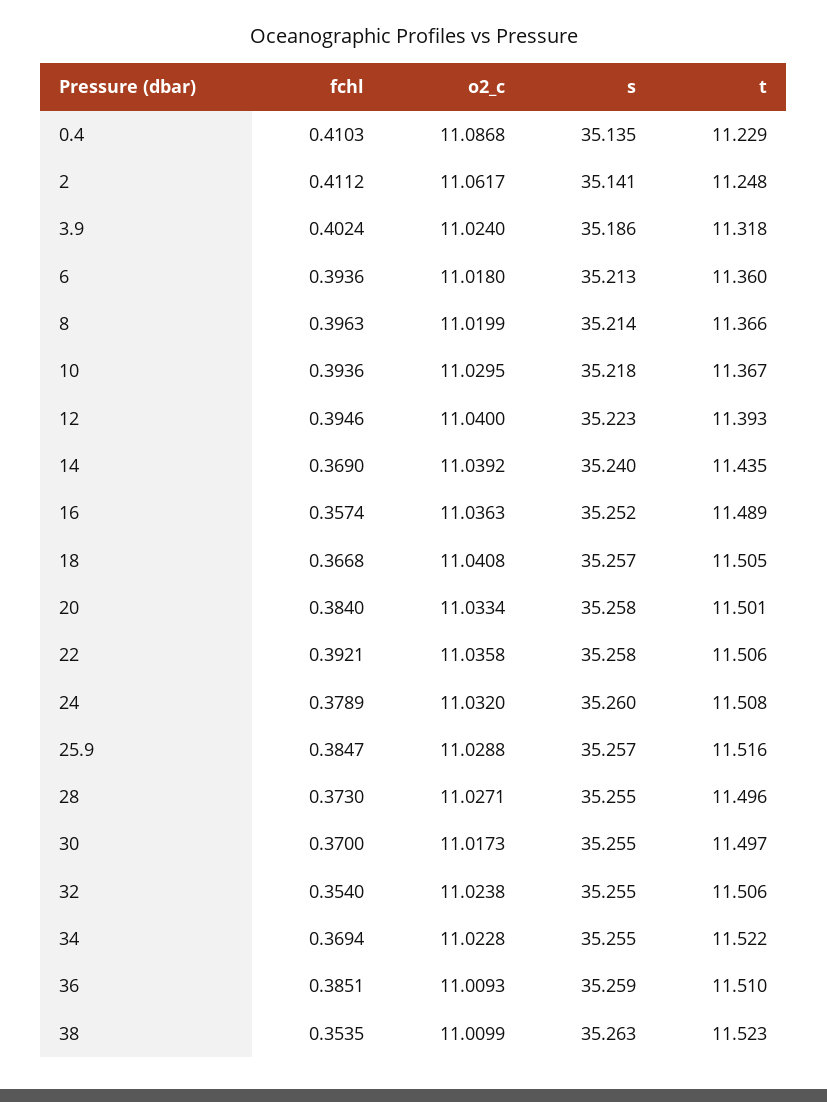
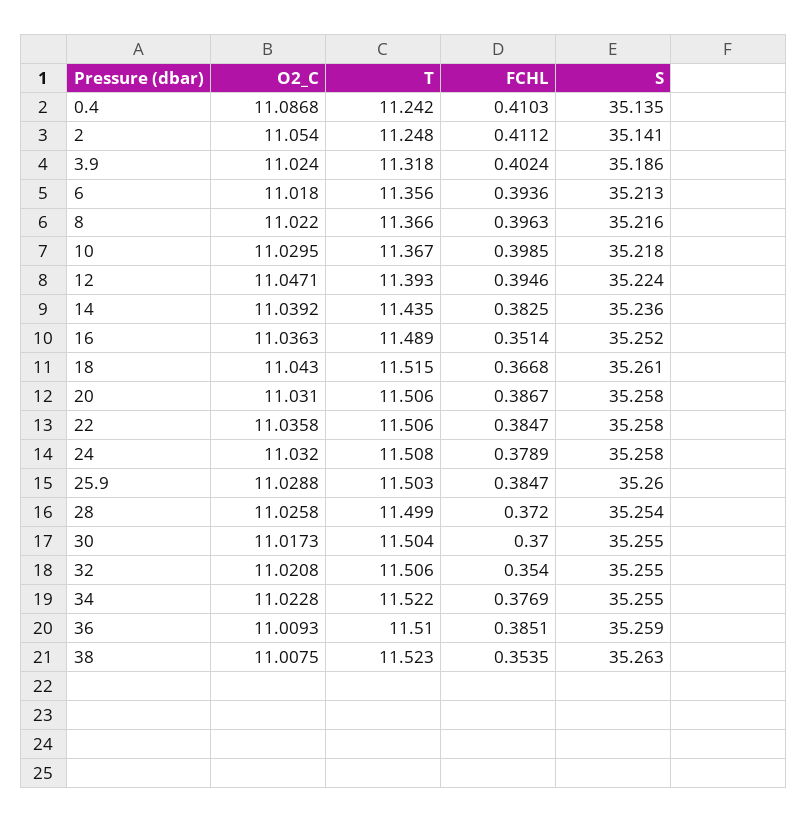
  {
    "fchl": {
      "0.4": 0.4103,
      "2": 0.4112,
      "3.9": 0.4024,
      "6": 0.3936,
      "8": 0.3963,
-     "10": 0.3936,
+     "10": 0.3985,
      "12": 0.3946,
-     "14": 0.369,
+     "14": 0.3825,
-     "16": 0.3574,
+     "16": 0.3514,
      "18": 0.3668,
-     "20": 0.384,
+     "20": 0.3867,
-     "22": 0.3921,
+     "22": 0.3847,
      "24": 0.3789,
      "25.9": 0.3847,
-     "28": 0.373,
+     "28": 0.372,
      "30": 0.37,
      "32": 0.354,
-     "34": 0.3694,
+     "34": 0.3769,
      "36": 0.3851,
      "38": 0.3535
    },
    "o2_c": {
      "0.4": 11.0868,
-     "2": 11.0617,
+     "2": 11.054,
      "3.9": 11.024,
      "6": 11.018,
-     "8": 11.0199,
+     "8": 11.022,
      "10": 11.0295,
-     "12": 11.04,
+     "12": 11.0471,
      "14": 11.0392,
      "16": 11.0363,
-     "18": 11.0408,
+     "18": 11.043,
-     "20": 11.0334,
+     "20": 11.031,
      "22": 11.0358,
      "24": 11.032,
      "25.9": 11.0288,
-     "28": 11.0271,
+     "28": 11.0258,
      "30": 11.0173,
-     "32": 11.0238,
+     "32": 11.0208,
      "34": 11.0228,
      "36": 11.0093,
-     "38": 11.0099
+     "38": 11.0075
    },
    "s": {
      "0.4": 35.135,
      "2": 35.141,
      "3.9": 35.186,
      "6": 35.213,
-     "8": 35.214,
+     "8": 35.216,
      "10": 35.218,
-     "12": 35.223,
+     "12": 35.224,
-     "14": 35.24,
+     "14": 35.236,
      "16": 35.252,
-     "18": 35.257,
+     "18": 35.261,
      "20": 35.258,
      "22": 35.258,
-     "24": 35.26,
+     "24": 35.258,
-     "25.9": 35.257,
+     "25.9": 35.26,
-     "28": 35.255,
+     "28": 35.254,
      "30": 35.255,
      "32": 35.255,
      "34": 35.255,
      "36": 35.259,
      "38": 35.263
    },
    "t": {
-     "0.4": 11.229,
+     "0.4": 11.242,
      "2": 11.248,
      "3.9": 11.318,
-     "6": 11.36,
+     "6": 11.356,
      "8": 11.366,
      "10": 11.367,
      "12": 11.393,
      "14": 11.435,
      "16": 11.489,
-     "18": 11.505,
+     "18": 11.515,
-     "20": 11.501,
+     "20": 11.506,
      "22": 11.506,
      "24": 11.508,
-     "25.9": 11.516,
+     "25.9": 11.503,
-     "28": 11.496,
+     "28": 11.499,
-     "30": 11.497,
+     "30": 11.504,
      "32": 11.506,
      "34": 11.522,
      "36": 11.51,
      "38": 11.523
    }
  }

